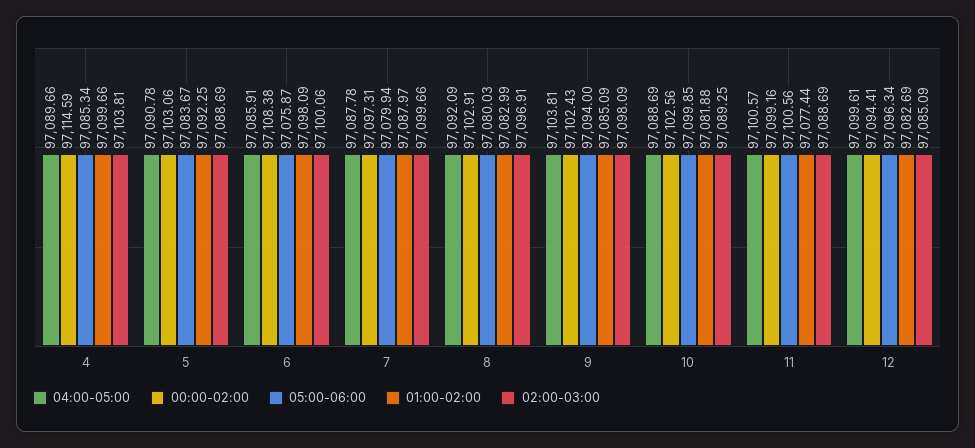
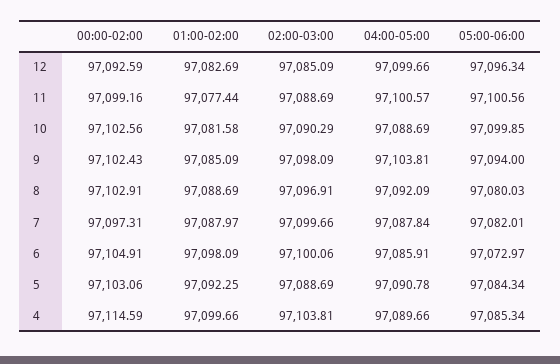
  {
    "04:00-05:00": {
      "4": 97089.66,
      "5": 97090.78,
      "6": 97085.91,
-     "7": 97087.78,
+     "7": 97087.84,
      "8": 97092.09,
      "9": 97103.81,
      "10": 97088.69,
      "11": 97100.57,
-     "12": 97099.61
+     "12": 97099.66
    },
    "00:00-02:00": {
      "4": 97114.59,
      "5": 97103.06,
-     "6": 97108.38,
+     "6": 97104.91,
      "7": 97097.31,
      "8": 97102.91,
      "9": 97102.43,
      "10": 97102.56,
      "11": 97099.16,
-     "12": 97094.41
+     "12": 97092.59
    },
    "05:00-06:00": {
      "4": 97085.34,
-     "5": 97083.67,
+     "5": 97084.34,
-     "6": 97075.87,
+     "6": 97072.97,
-     "7": 97079.94,
+     "7": 97082.01,
      "8": 97080.03,
      "9": 97094,
      "10": 97099.85,
      "11": 97100.56,
      "12": 97096.34
    },
    "01:00-02:00": {
      "4": 97099.66,
      "5": 97092.25,
      "6": 97098.09,
      "7": 97087.97,
-     "8": 97082.99,
+     "8": 97088.69,
      "9": 97085.09,
-     "10": 97081.88,
+     "10": 97081.58,
      "11": 97077.44,
      "12": 97082.69
    },
    "02:00-03:00": {
      "4": 97103.81,
      "5": 97088.69,
      "6": 97100.06,
      "7": 97099.66,
      "8": 97096.91,
      "9": 97098.09,
-     "10": 97089.25,
+     "10": 97090.29,
      "11": 97088.69,
      "12": 97085.09
    }
  }

